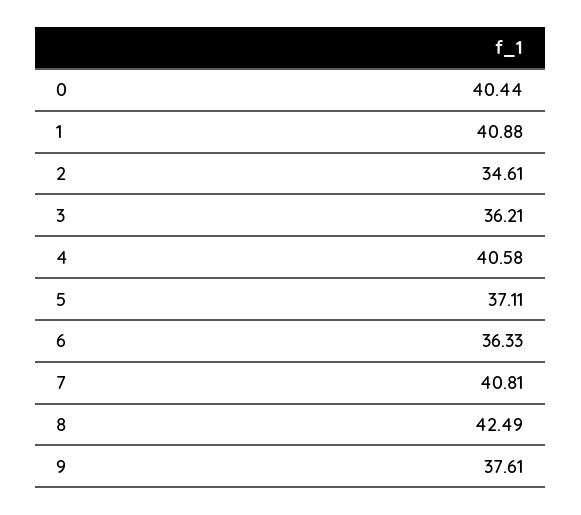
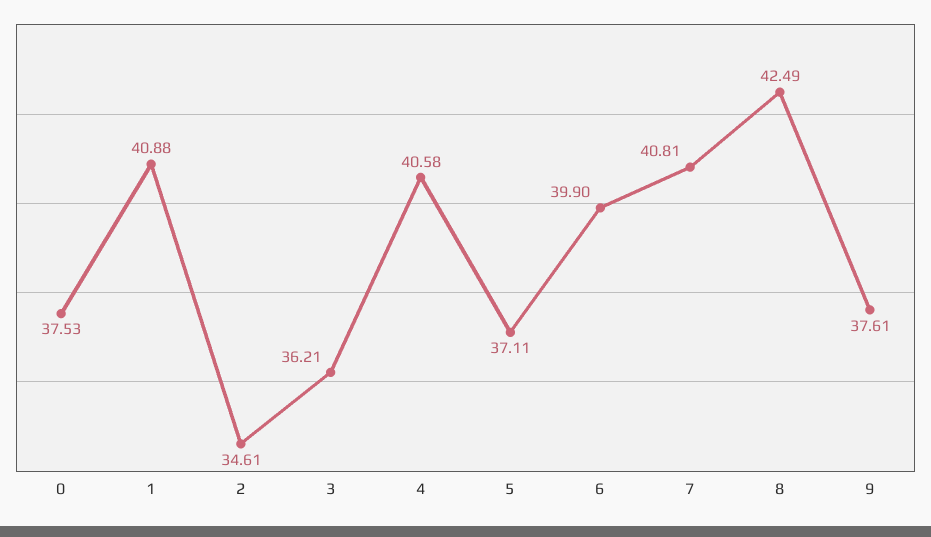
  {
-   "0": 40.44,
+   "0": 37.53,
    "1": 40.88,
    "2": 34.61,
    "3": 36.21,
    "4": 40.58,
    "5": 37.11,
-   "6": 36.33,
+   "6": 39.9,
    "7": 40.81,
    "8": 42.49,
    "9": 37.61
  }

